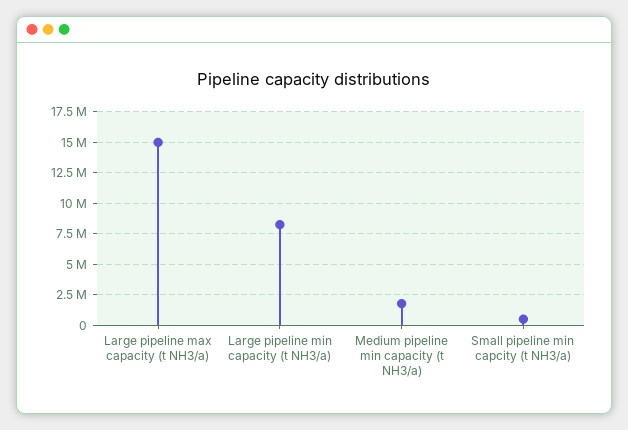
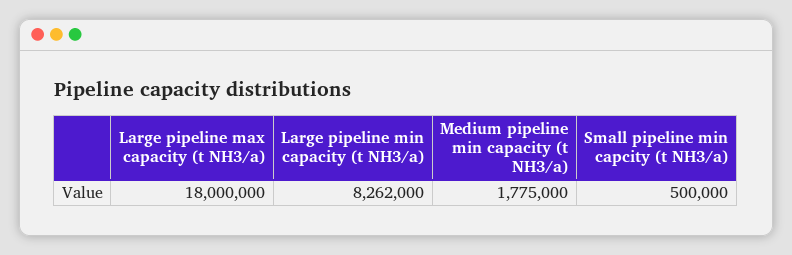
  {
-   "Large pipeline max capacity (t NH3/a)": 15000000,
+   "Large pipeline max capacity (t NH3/a)": 18000000,
    "Large pipeline min capacity (t NH3/a)": 8262000,
    "Medium pipeline min capacity (t NH3/a)": 1775000,
    "Small pipeline min capcity (t NH3/a)": 500000
  }

